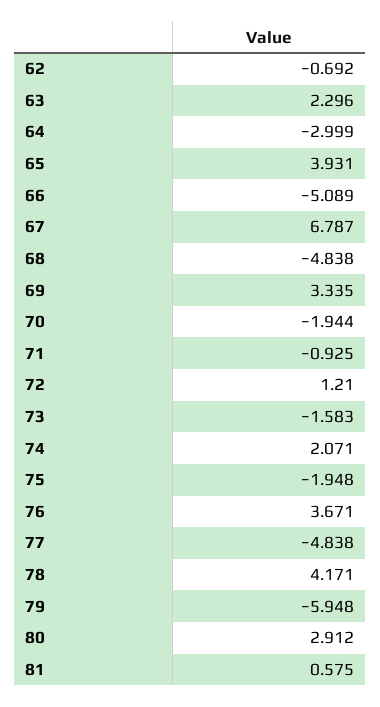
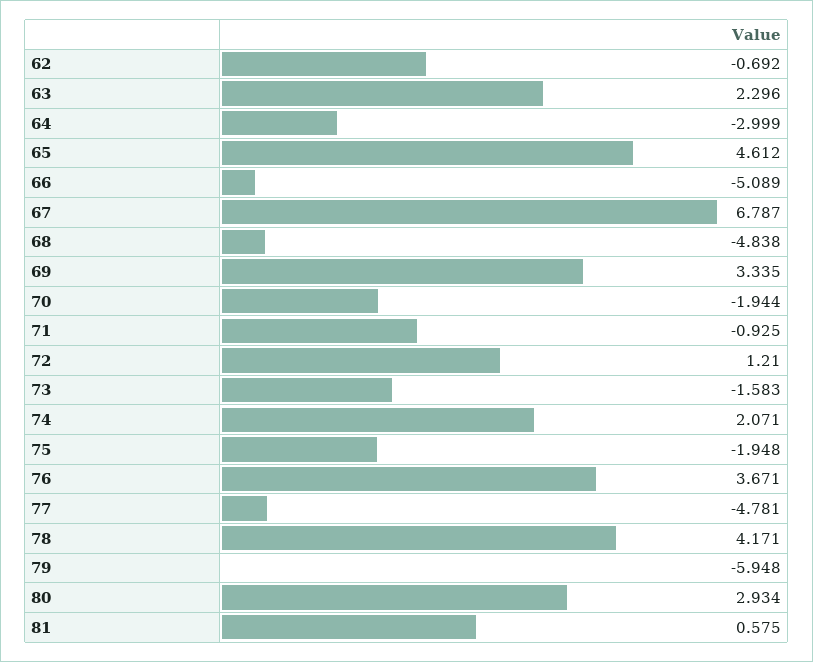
  {
    "62": -0.692,
    "63": 2.296,
    "64": -2.999,
-   "65": 3.931,
+   "65": 4.612,
    "66": -5.089,
    "67": 6.787,
    "68": -4.838,
    "69": 3.335,
    "70": -1.944,
    "71": -0.925,
    "72": 1.21,
    "73": -1.583,
    "74": 2.071,
    "75": -1.948,
    "76": 3.671,
-   "77": -4.838,
+   "77": -4.781,
    "78": 4.171,
    "79": -5.948,
-   "80": 2.912,
+   "80": 2.934,
    "81": 0.575
  }

